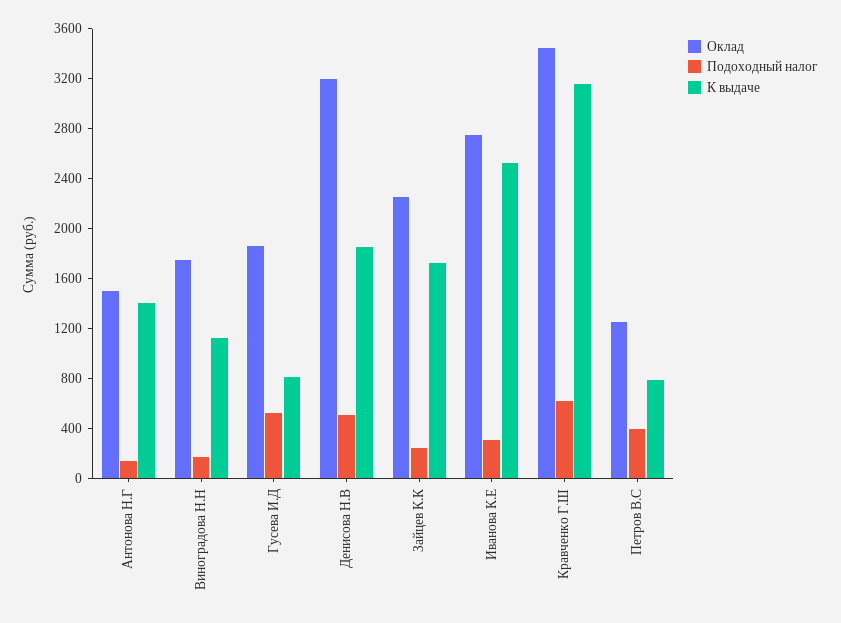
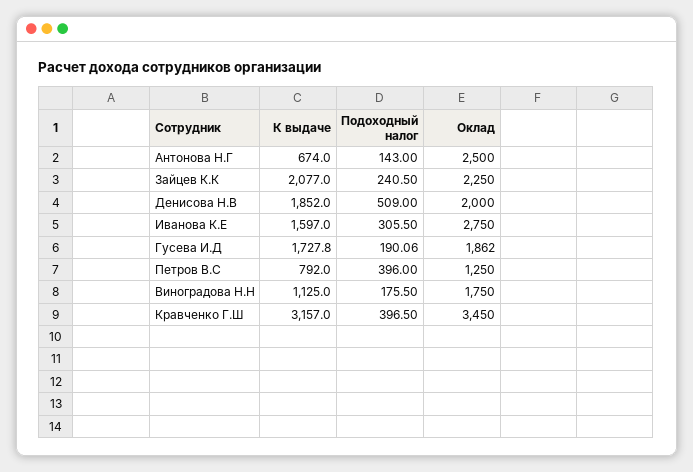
  {
    "Оклад": {
-     "Антонова Н.Г": 1500,
+     "Антонова Н.Г": 2500,
      "Виноградова Н.Н": 1750,
      "Гусева И.Д": 1862,
-     "Денисова Н.В": 3200,
+     "Денисова Н.В": 2000,
      "Зайцев К.К": 2250,
      "Иванова К.Е": 2750,
      "Кравченко Г.Ш": 3450,
      "Петров В.С": 1250
    },
    "Подоходный налог": {
      "Антонова Н.Г": 143,
      "Виноградова Н.Н": 175.5,
-     "Гусева И.Д": 500,
+     "Гусева И.Д": 190.06,
      "Денисова Н.В": 509,
      "Зайцев К.К": 240.5,
      "Иванова К.Е": 305.5,
-     "Кравченко Г.Ш": 600,
+     "Кравченко Г.Ш": 396.5,
      "Петров В.С": 396
    },
    "К выдаче": {
-     "Антонова Н.Г": 1400,
+     "Антонова Н.Г": 674,
      "Виноградова Н.Н": 1125,
-     "Гусева И.Д": 800,
+     "Гусева И.Д": 1727.8,
      "Денисова Н.В": 1852,
-     "Зайцев К.К": 1700,
+     "Зайцев К.К": 2077,
-     "Иванова К.Е": 2500,
+     "Иванова К.Е": 1597,
      "Кравченко Г.Ш": 3157,
      "Петров В.С": 792
    }
  }

